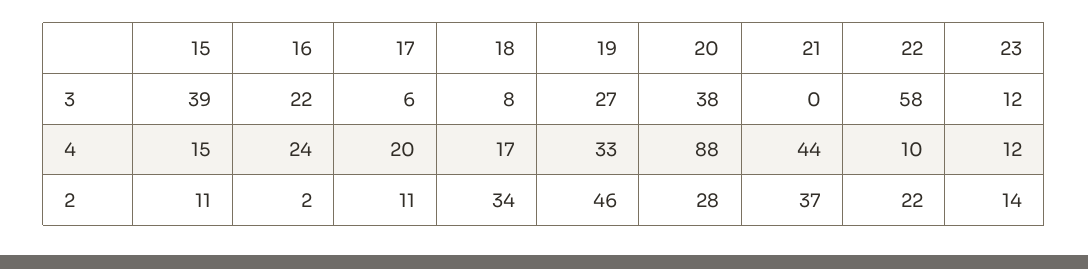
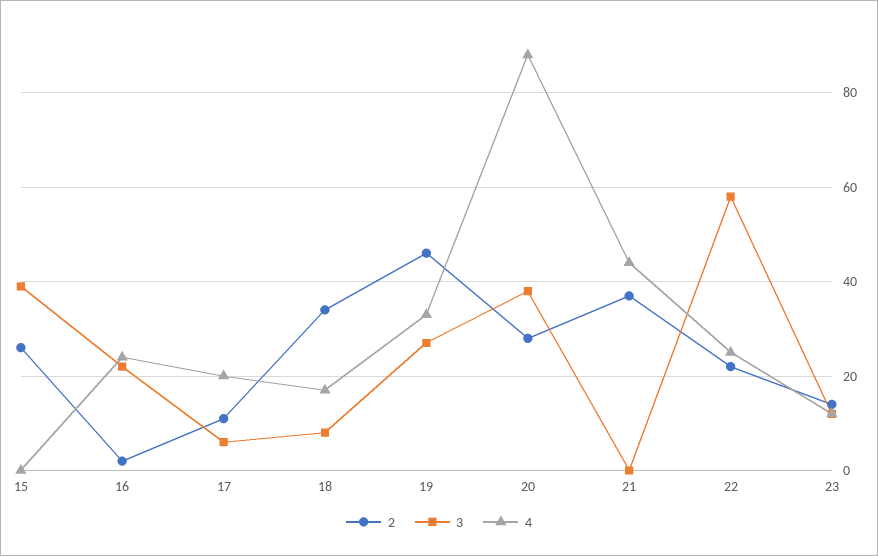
  {
    "3": {
      "15": 39,
      "16": 22,
      "17": 6,
      "18": 8,
      "19": 27,
      "20": 38,
      "21": 0,
      "22": 58,
      "23": 12
    },
    "4": {
-     "15": 15,
+     "15": 0,
      "16": 24,
      "17": 20,
      "18": 17,
      "19": 33,
      "20": 88,
      "21": 44,
-     "22": 10,
+     "22": 25,
      "23": 12
    },
    "2": {
-     "15": 11,
+     "15": 25,
      "16": 2,
      "17": 11,
      "18": 34,
      "19": 46,
      "20": 28,
      "21": 37,
      "22": 22,
      "23": 14
    }
  }

